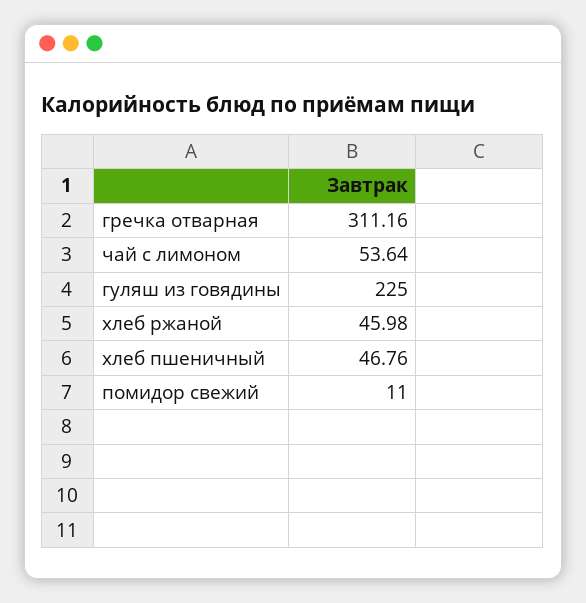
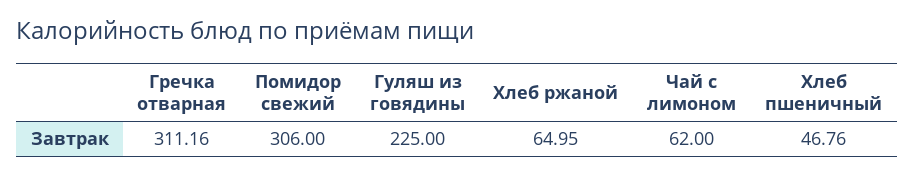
  {
    "гречка отварная": 311.16,
-   "чай с лимоном": 53.64,
+   "чай с лимоном": 62,
    "гуляш из говядины": 225,
-   "хлеб ржаной": 45.98,
+   "хлеб ржаной": 64.95,
    "хлеб пшеничный": 46.76,
-   "помидор свежий": 11
+   "помидор свежий": 306
  }

